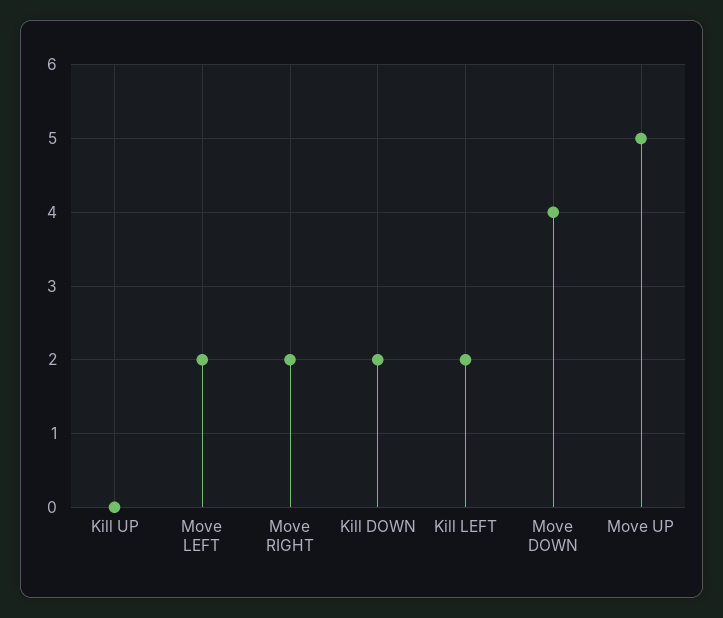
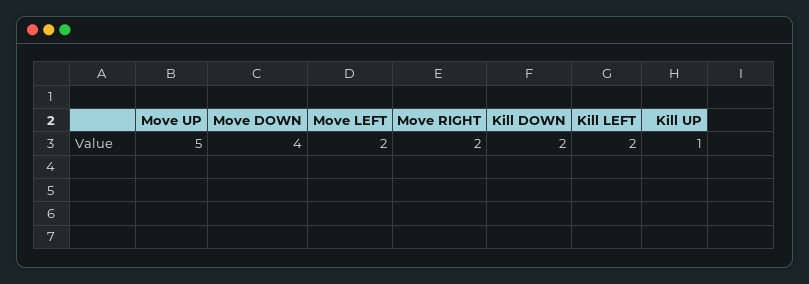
  {
-   "Kill UP": 0,
+   "Kill UP": 1,
    "Move LEFT": 2,
    "Move RIGHT": 2,
    "Kill DOWN": 2,
    "Kill LEFT": 2,
    "Move DOWN": 4,
    "Move UP": 5
  }

